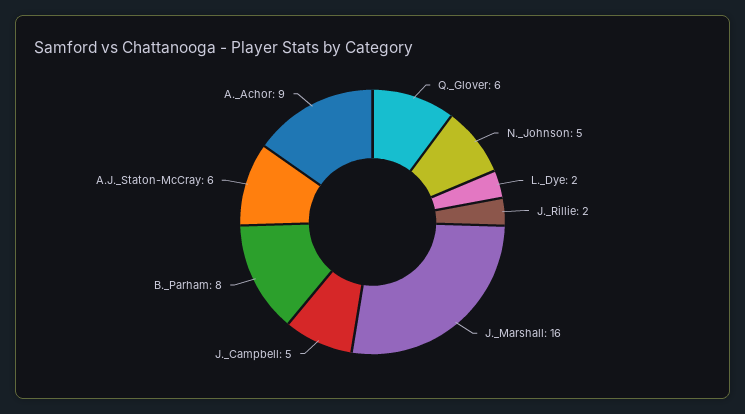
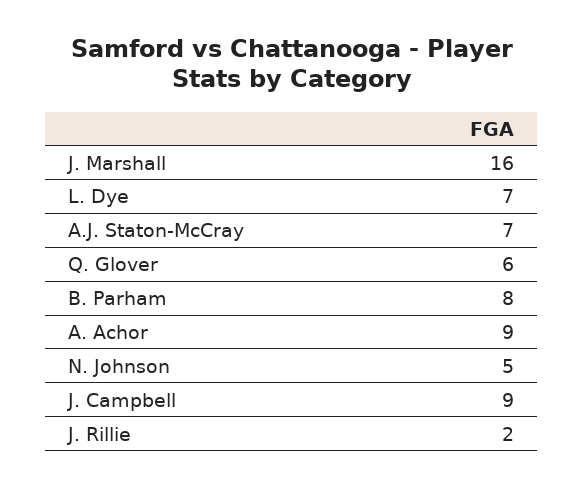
  {
    "Q._Glover": 6,
    "N._Johnson": 5,
-   "L._Dye": 2,
+   "L._Dye": 7,
    "J._Rillie": 2,
    "J._Marshall": 16,
-   "J._Campbell": 5,
+   "J._Campbell": 9,
    "B._Parham": 8,
-   "A.J._Staton-McCray": 6,
+   "A.J._Staton-McCray": 7,
    "A._Achor": 9
  }

